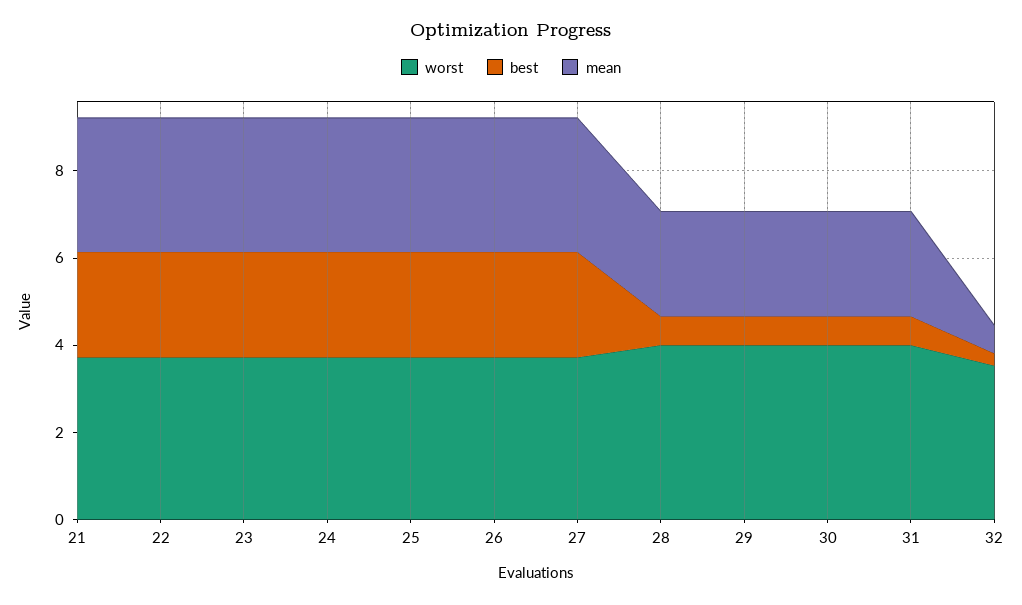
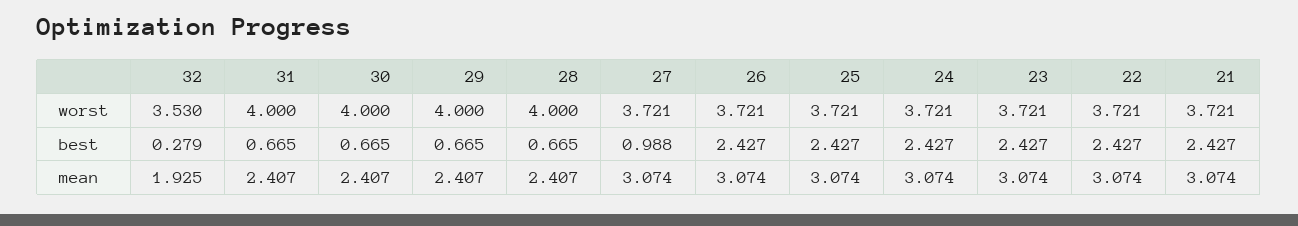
  {
    "worst": {
      "21": 3.721,
      "22": 3.721,
      "23": 3.721,
      "24": 3.721,
      "25": 3.721,
      "26": 3.721,
      "27": 3.721,
      "28": 4,
      "29": 4,
      "30": 4,
      "31": 4,
      "32": 3.53
    },
    "best": {
      "21": 2.427,
      "22": 2.427,
      "23": 2.427,
      "24": 2.427,
      "25": 2.427,
      "26": 2.427,
-     "27": 2.5,
+     "27": 0.988,
      "28": 0.665,
      "29": 0.665,
      "30": 0.665,
      "31": 0.665,
      "32": 0.279
    },
    "mean": {
      "21": 3.074,
      "22": 3.074,
      "23": 3.074,
      "24": 3.074,
      "25": 3.074,
      "26": 3.074,
      "27": 3.074,
      "28": 2.407,
      "29": 2.407,
      "30": 2.407,
      "31": 2.407,
-     "32": 0.5
+     "32": 1.925
    }
  }

